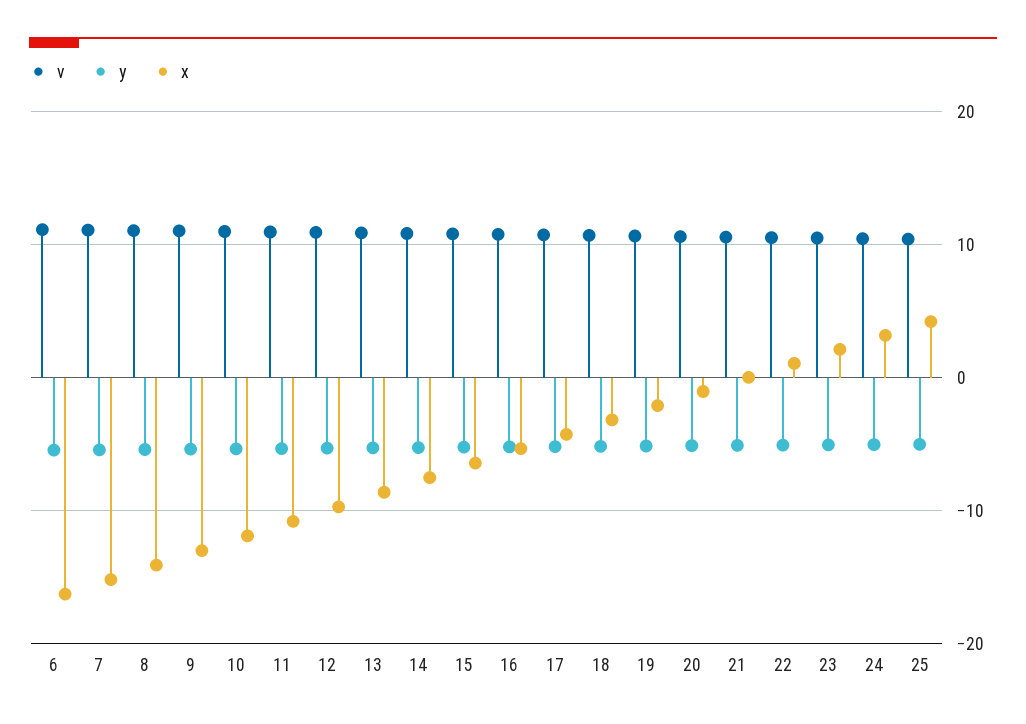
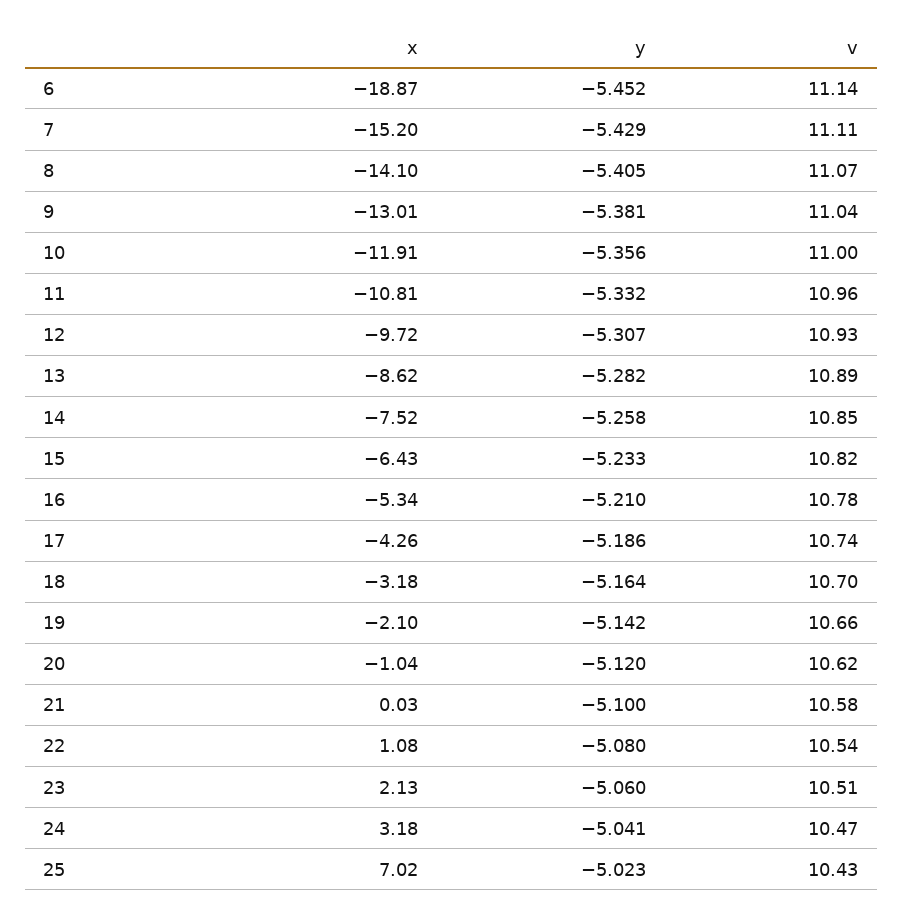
  {
    "v": {
      "6": 11.14,
      "7": 11.11,
      "8": 11.07,
      "9": 11.04,
      "10": 11,
      "11": 10.96,
      "12": 10.93,
      "13": 10.89,
      "14": 10.85,
      "15": 10.82,
      "16": 10.78,
      "17": 10.74,
      "18": 10.7,
      "19": 10.66,
      "20": 10.62,
      "21": 10.58,
      "22": 10.54,
      "23": 10.51,
      "24": 10.47,
      "25": 10.43
    },
    "y": {
      "6": -5.452,
      "7": -5.429,
      "8": -5.405,
      "9": -5.381,
      "10": -5.356,
      "11": -5.332,
      "12": -5.307,
      "13": -5.282,
      "14": -5.258,
      "15": -5.233,
      "16": -5.21,
      "17": -5.186,
      "18": -5.164,
      "19": -5.142,
      "20": -5.12,
      "21": -5.1,
      "22": -5.08,
      "23": -5.06,
      "24": -5.041,
      "25": -5.023
    },
    "x": {
-     "6": -16,
+     "6": -18.87,
      "7": -15.2,
      "8": -14.1,
      "9": -13.01,
      "10": -11.91,
      "11": -10.81,
      "12": -9.72,
      "13": -8.62,
      "14": -7.52,
      "15": -6.43,
      "16": -5.34,
      "17": -4.26,
      "18": -3.18,
      "19": -2.1,
      "20": -1.04,
      "21": 0.03,
      "22": 1.08,
      "23": 2.13,
      "24": 3.18,
-     "25": 4
+     "25": 7.02
    }
  }

